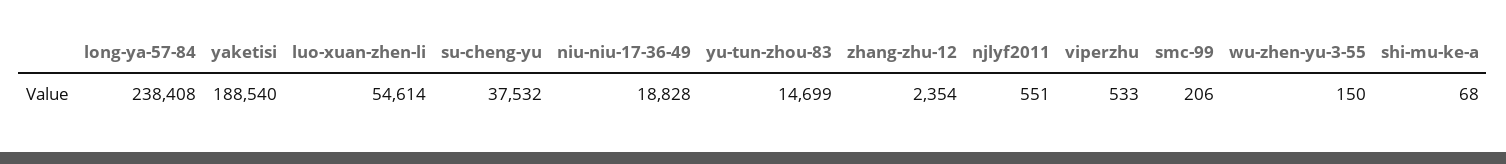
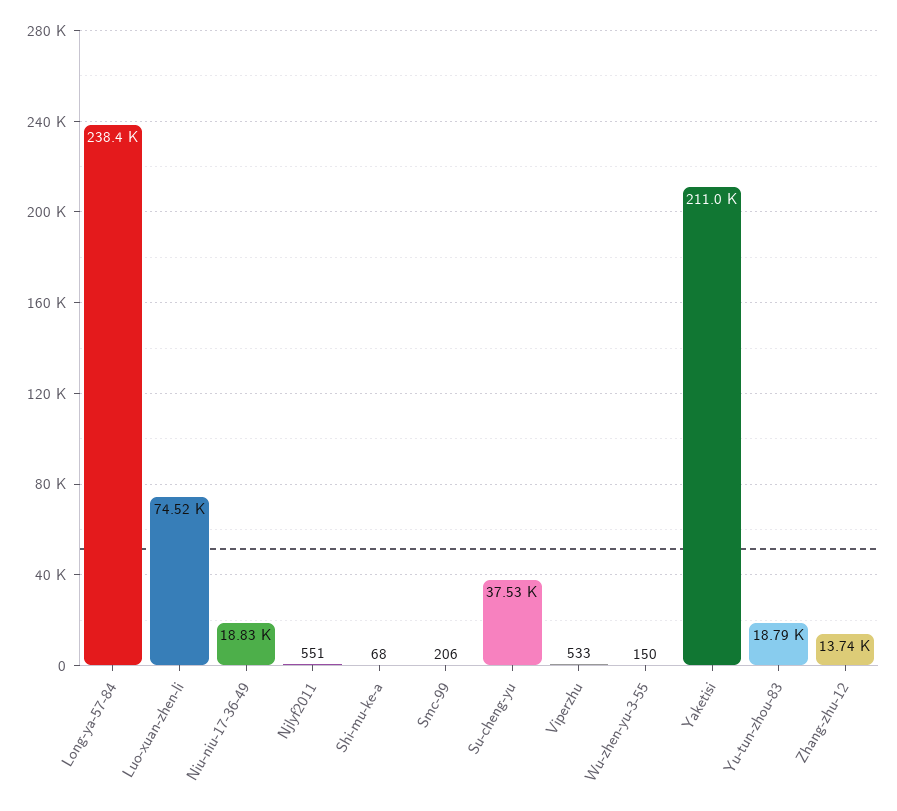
  {
    "long-ya-57-84": 238408,
-   "yaketisi": 188540,
+   "yaketisi": 211000,
-   "luo-xuan-zhen-li": 54614,
+   "luo-xuan-zhen-li": 74520,
    "su-cheng-yu": 37532,
    "niu-niu-17-36-49": 18828,
-   "yu-tun-zhou-83": 14699,
+   "yu-tun-zhou-83": 18790,
-   "zhang-zhu-12": 2354,
+   "zhang-zhu-12": 13740,
    "njlyf2011": 551,
    "viperzhu": 533,
    "smc-99": 206,
    "wu-zhen-yu-3-55": 150,
    "shi-mu-ke-a": 68
  }

